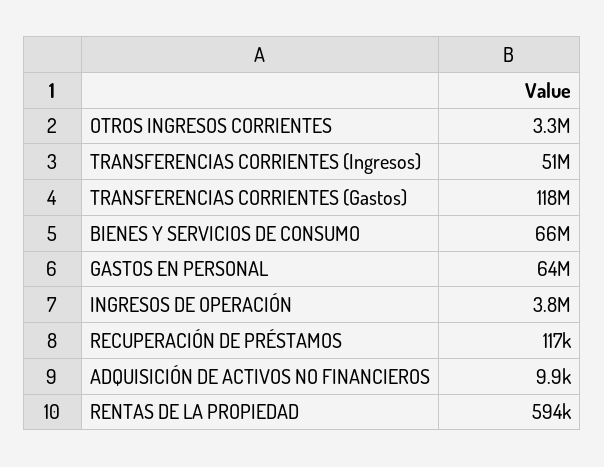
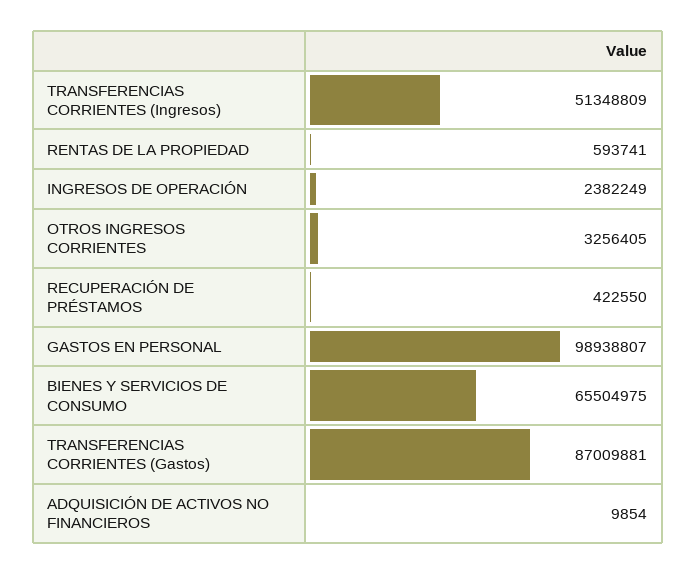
  {
    "OTROS INGRESOS CORRIENTES": 3256405,
    "TRANSFERENCIAS CORRIENTES (Ingresos)": 51348809,
-   "TRANSFERENCIAS CORRIENTES (Gastos)": 118000000,
+   "TRANSFERENCIAS CORRIENTES (Gastos)": 87009881,
    "BIENES Y SERVICIOS DE CONSUMO": 65504975,
-   "GASTOS EN PERSONAL": 64000000,
+   "GASTOS EN PERSONAL": 98938807,
-   "INGRESOS DE OPERACIÓN": 3800000,
+   "INGRESOS DE OPERACIÓN": 2382249,
-   "RECUPERACIÓN DE PRÉSTAMOS": 117000,
+   "RECUPERACIÓN DE PRÉSTAMOS": 422550,
    "ADQUISICIÓN DE ACTIVOS NO FINANCIEROS": 9854,
    "RENTAS DE LA PROPIEDAD": 593741
  }

